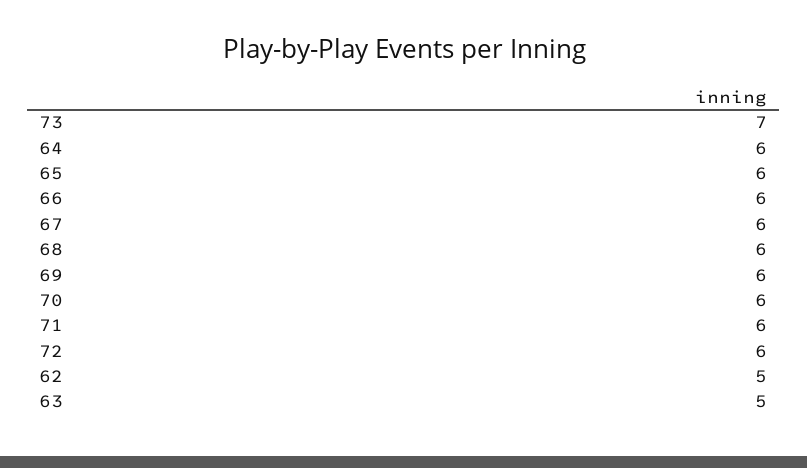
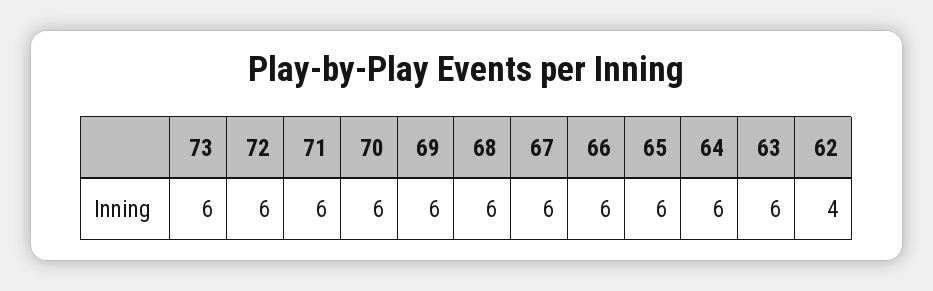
  {
-   "73": 7,
+   "73": 6,
    "64": 6,
    "65": 6,
    "66": 6,
    "67": 6,
    "68": 6,
    "69": 6,
    "70": 6,
    "71": 6,
    "72": 6,
-   "62": 5,
+   "62": 4,
-   "63": 5
+   "63": 6
  }

